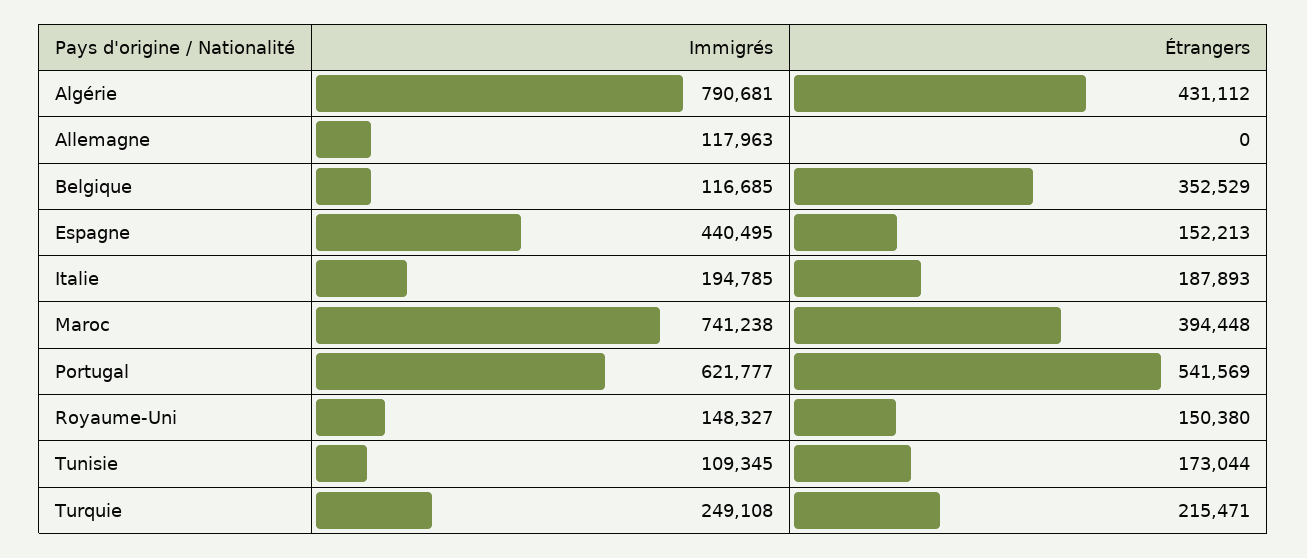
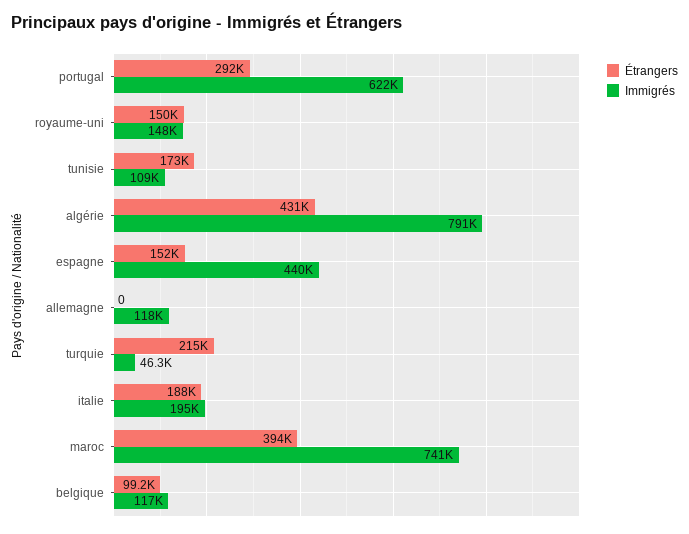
  {
    "Immigrés": {
      "Algérie": 790681,
      "Allemagne": 117963,
      "Belgique": 116685,
      "Espagne": 440495,
      "Italie": 194785,
      "Maroc": 741238,
      "Portugal": 621777,
      "Royaume-Uni": 148327,
      "Tunisie": 109345,
-     "Turquie": 249108
+     "Turquie": 46300
    },
    "Étrangers": {
      "Algérie": 431112,
      "Allemagne": 0,
-     "Belgique": 352529,
+     "Belgique": 99200,
      "Espagne": 152213,
      "Italie": 187893,
      "Maroc": 394448,
-     "Portugal": 541569,
+     "Portugal": 292000,
      "Royaume-Uni": 150380,
      "Tunisie": 173044,
      "Turquie": 215471
    }
  }

